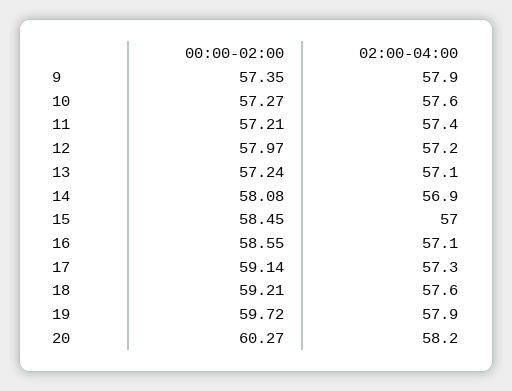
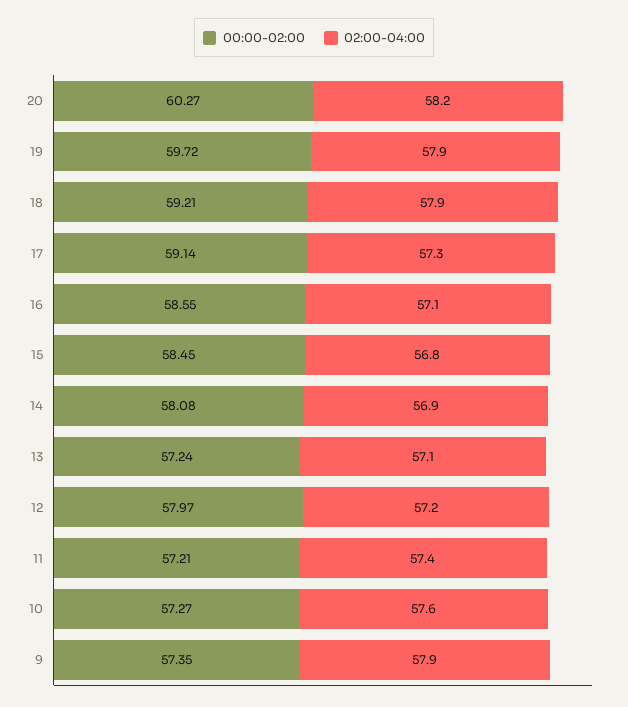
  {
    "00:00-02:00": {
      "9": 57.35,
      "10": 57.27,
      "11": 57.21,
      "12": 57.97,
      "13": 57.24,
      "14": 58.08,
      "15": 58.45,
      "16": 58.55,
      "17": 59.14,
      "18": 59.21,
      "19": 59.72,
      "20": 60.27
    },
    "02:00-04:00": {
      "9": 57.9,
      "10": 57.6,
      "11": 57.4,
      "12": 57.2,
      "13": 57.1,
      "14": 56.9,
-     "15": 57,
+     "15": 56.8,
      "16": 57.1,
      "17": 57.3,
-     "18": 57.6,
+     "18": 57.9,
      "19": 57.9,
      "20": 58.2
    }
  }

